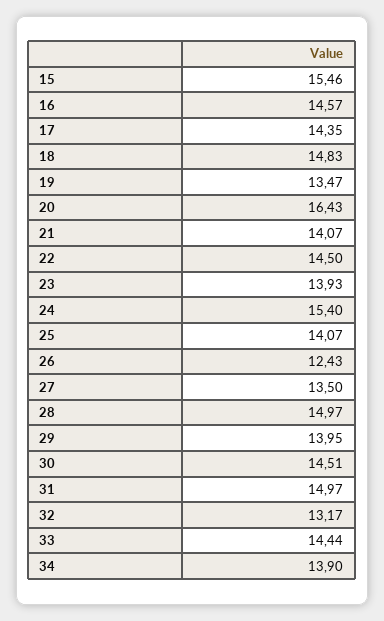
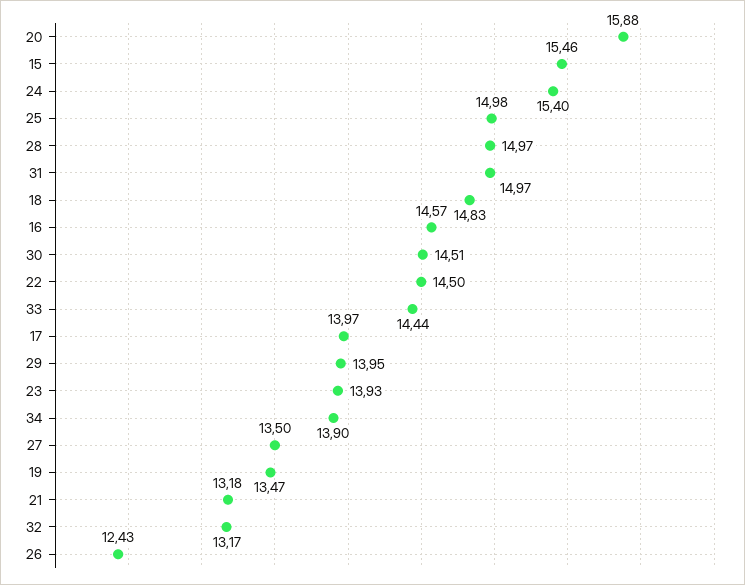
  {
    "15": 15.46,
    "16": 14.57,
-   "17": 14.35,
+   "17": 13.97,
    "18": 14.83,
    "19": 13.47,
-   "20": 16.43,
+   "20": 15.88,
-   "21": 14.07,
+   "21": 13.18,
    "22": 14.5,
    "23": 13.93,
    "24": 15.4,
-   "25": 14.07,
+   "25": 14.98,
    "26": 12.43,
    "27": 13.5,
    "28": 14.97,
    "29": 13.95,
    "30": 14.51,
    "31": 14.97,
    "32": 13.17,
    "33": 14.44,
    "34": 13.9
  }

